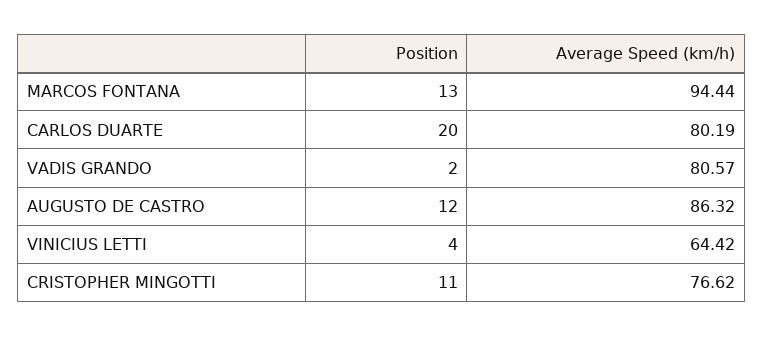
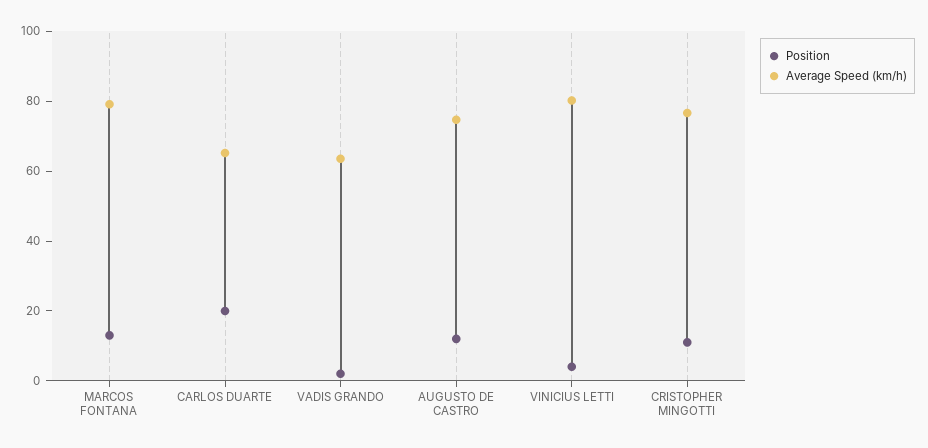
  {
    "Position": {
      "MARCOS FONTANA": 13,
      "CARLOS DUARTE": 20,
      "VADIS GRANDO": 2,
      "AUGUSTO DE CASTRO": 12,
      "VINICIUS LETTI": 4,
      "CRISTOPHER MINGOTTI": 11
    },
    "Average Speed (km/h)": {
-     "MARCOS FONTANA": 94.44,
+     "MARCOS FONTANA": 80,
-     "CARLOS DUARTE": 80.19,
+     "CARLOS DUARTE": 65,
-     "VADIS GRANDO": 80.57,
+     "VADIS GRANDO": 65,
-     "AUGUSTO DE CASTRO": 86.32,
+     "AUGUSTO DE CASTRO": 75,
-     "VINICIUS LETTI": 64.42,
+     "VINICIUS LETTI": 80,
      "CRISTOPHER MINGOTTI": 76.62
    }
  }

